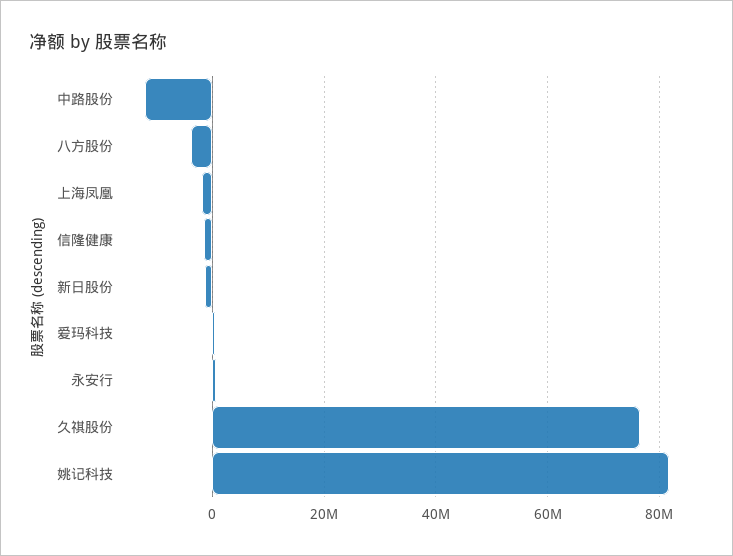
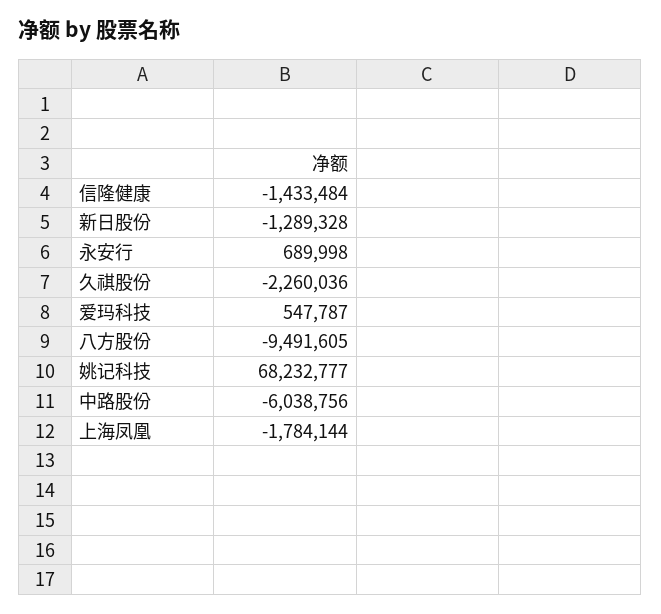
  {
-   "中路股份": -12000000,
+   "中路股份": -6038756,
-   "八方股份": -4000000,
+   "八方股份": -9491605,
    "上海凤凰": -1784144,
    "信隆健康": -1433484,
    "新日股份": -1289328,
    "爱玛科技": 547787,
    "永安行": 689998,
-   "久祺股份": 76000000,
+   "久祺股份": -2260036,
-   "姚记科技": 82000000
+   "姚记科技": 68232777
  }

